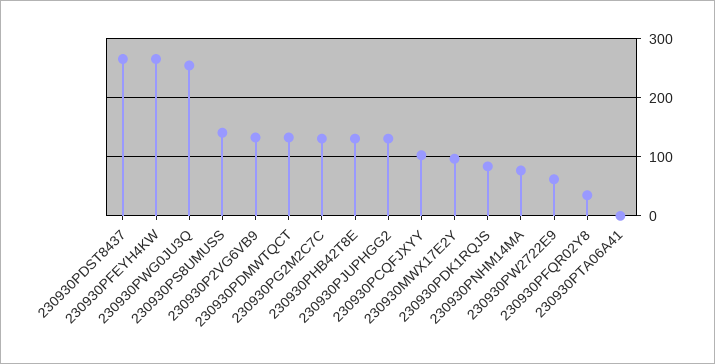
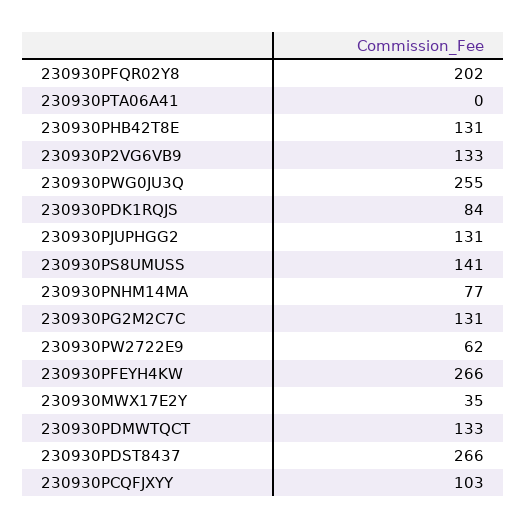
  {
    "230930PDST8437": 266,
    "230930PFEYH4KW": 266,
    "230930PWG0JU3Q": 255,
    "230930PS8UMUSS": 141,
    "230930P2VG6VB9": 133,
    "230930PDMWTQCT": 133,
    "230930PG2M2C7C": 131,
    "230930PHB42T8E": 131,
    "230930PJUPHGG2": 131,
    "230930PCQFJXYY": 103,
-   "230930MWX17E2Y": 100,
+   "230930MWX17E2Y": 35,
    "230930PDK1RQJS": 84,
    "230930PNHM14MA": 77,
    "230930PW2722E9": 62,
-   "230930PFQR02Y8": 40,
+   "230930PFQR02Y8": 202,
    "230930PTA06A41": 0
  }

